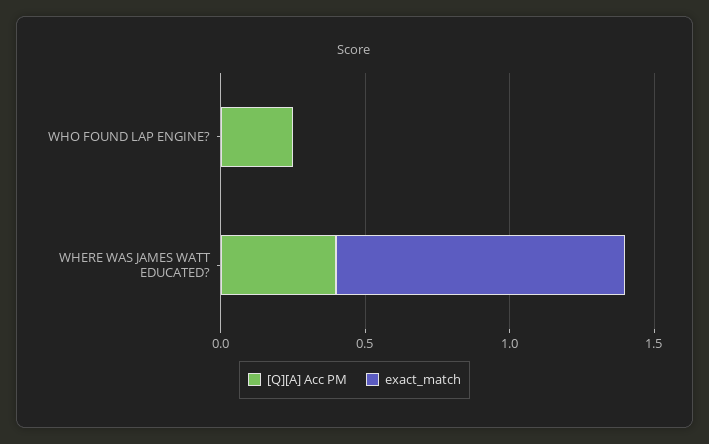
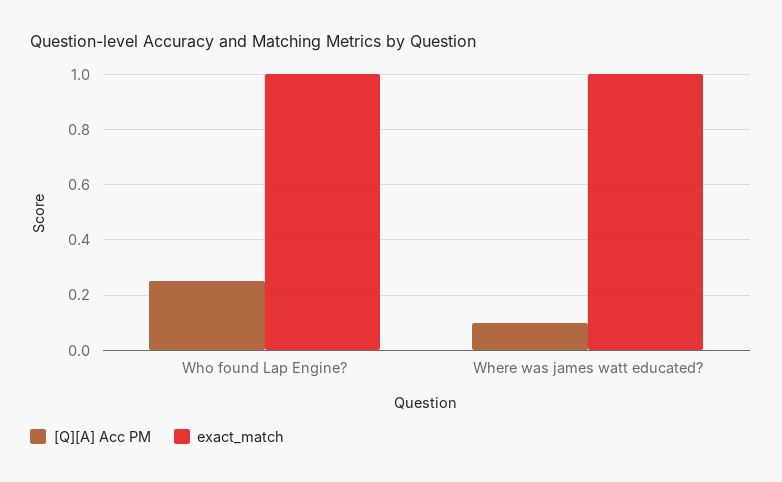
  {
    "[Q][A] Acc PM": {
      "WHO FOUND LAP ENGINE?": 0.25,
-     "WHERE WAS JAMES WATT EDUCATED?": 0.4
+     "WHERE WAS JAMES WATT EDUCATED?": 0.1
    },
    "exact_match": {
-     "WHO FOUND LAP ENGINE?": 0,
+     "WHO FOUND LAP ENGINE?": 1,
      "WHERE WAS JAMES WATT EDUCATED?": 1
    }
  }

